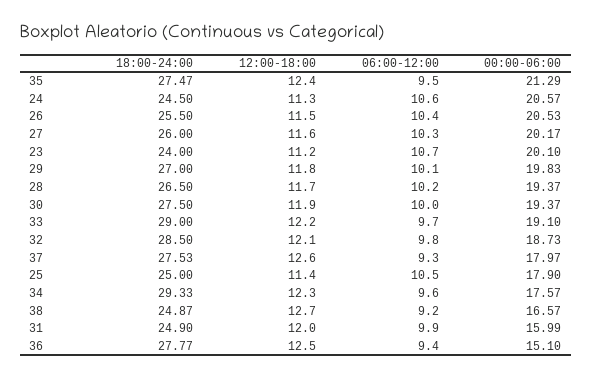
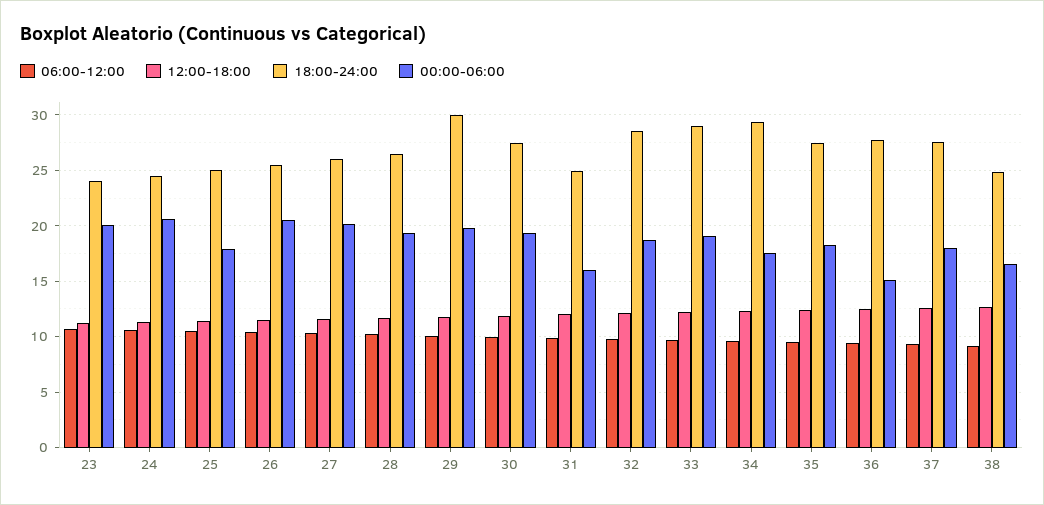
  {
    "18:00-24:00": {
      "35": 27.47,
      "24": 24.5,
      "26": 25.5,
      "27": 26,
      "23": 24,
-     "29": 27,
+     "29": 30,
      "28": 26.5,
      "30": 27.5,
      "33": 29,
      "32": 28.5,
      "37": 27.53,
      "25": 25,
      "34": 29.33,
      "38": 24.87,
      "31": 24.9,
      "36": 27.77
    },
    "12:00-18:00": {
      "35": 12.4,
      "24": 11.3,
      "26": 11.5,
      "27": 11.6,
      "23": 11.2,
      "29": 11.8,
      "28": 11.7,
      "30": 11.9,
      "33": 12.2,
      "32": 12.1,
      "37": 12.6,
      "25": 11.4,
      "34": 12.3,
      "38": 12.7,
      "31": 12,
      "36": 12.5
    },
    "06:00-12:00": {
      "35": 9.5,
      "24": 10.6,
      "26": 10.4,
      "27": 10.3,
      "23": 10.7,
      "29": 10.1,
      "28": 10.2,
      "30": 10,
      "33": 9.7,
      "32": 9.8,
      "37": 9.3,
      "25": 10.5,
      "34": 9.6,
      "38": 9.2,
      "31": 9.9,
      "36": 9.4
    },
    "00:00-06:00": {
-     "35": 21.29,
+     "35": 18,
      "24": 20.57,
      "26": 20.53,
      "27": 20.17,
      "23": 20.1,
      "29": 19.83,
      "28": 19.37,
      "30": 19.37,
      "33": 19.1,
      "32": 18.73,
      "37": 17.97,
      "25": 17.9,
      "34": 17.57,
      "38": 16.57,
      "31": 15.99,
      "36": 15.1
    }
  }

